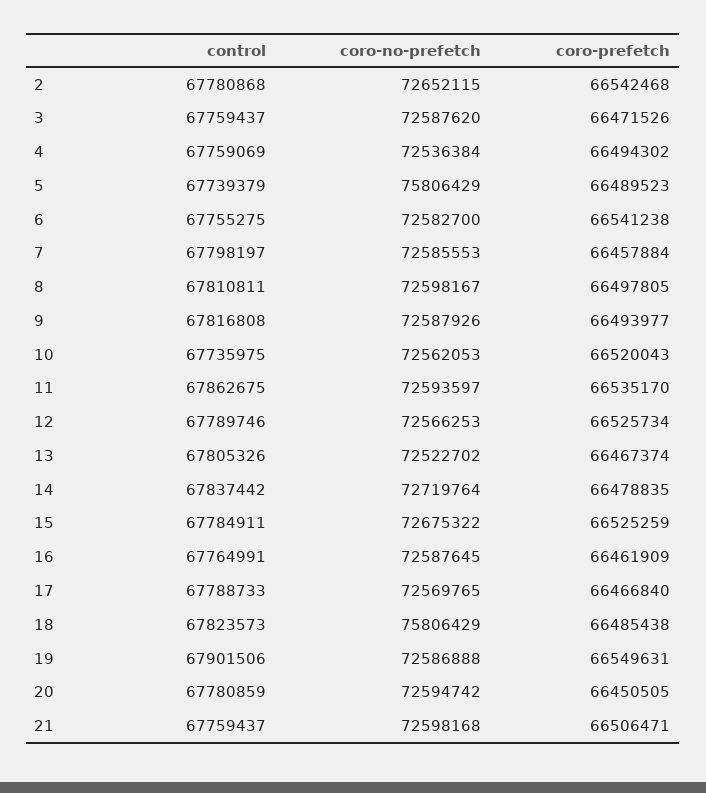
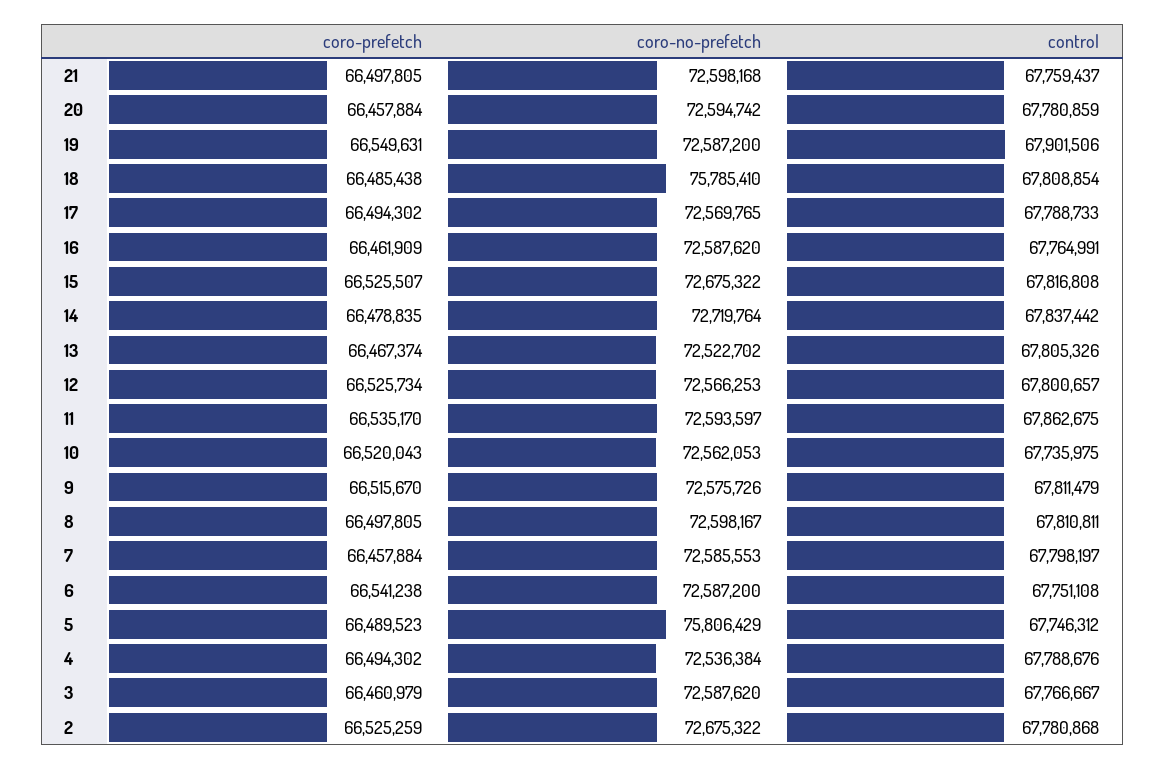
  {
    "control": {
      "2": 67780868,
-     "3": 67759437,
+     "3": 67766667,
-     "4": 67759069,
+     "4": 67788676,
-     "5": 67739379,
+     "5": 67746312,
-     "6": 67755275,
+     "6": 67751108,
      "7": 67798197,
      "8": 67810811,
-     "9": 67816808,
+     "9": 67811479,
      "10": 67735975,
      "11": 67862675,
-     "12": 67789746,
+     "12": 67800657,
      "13": 67805326,
      "14": 67837442,
-     "15": 67784911,
+     "15": 67816808,
      "16": 67764991,
      "17": 67788733,
-     "18": 67823573,
+     "18": 67808854,
      "19": 67901506,
      "20": 67780859,
      "21": 67759437
    },
    "coro-no-prefetch": {
-     "2": 72652115,
+     "2": 72675322,
      "3": 72587620,
      "4": 72536384,
      "5": 75806429,
-     "6": 72582700,
+     "6": 72587200,
      "7": 72585553,
      "8": 72598167,
-     "9": 72587926,
+     "9": 72575726,
      "10": 72562053,
      "11": 72593597,
      "12": 72566253,
      "13": 72522702,
      "14": 72719764,
      "15": 72675322,
-     "16": 72587645,
+     "16": 72587620,
      "17": 72569765,
-     "18": 75806429,
+     "18": 75785410,
-     "19": 72586888,
+     "19": 72587200,
      "20": 72594742,
      "21": 72598168
    },
    "coro-prefetch": {
-     "2": 66542468,
+     "2": 66525259,
-     "3": 66471526,
+     "3": 66460979,
      "4": 66494302,
      "5": 66489523,
      "6": 66541238,
      "7": 66457884,
      "8": 66497805,
-     "9": 66493977,
+     "9": 66515670,
      "10": 66520043,
      "11": 66535170,
      "12": 66525734,
      "13": 66467374,
      "14": 66478835,
-     "15": 66525259,
+     "15": 66525507,
      "16": 66461909,
-     "17": 66466840,
+     "17": 66494302,
      "18": 66485438,
      "19": 66549631,
-     "20": 66450505,
+     "20": 66457884,
-     "21": 66506471
+     "21": 66497805
    }
  }

